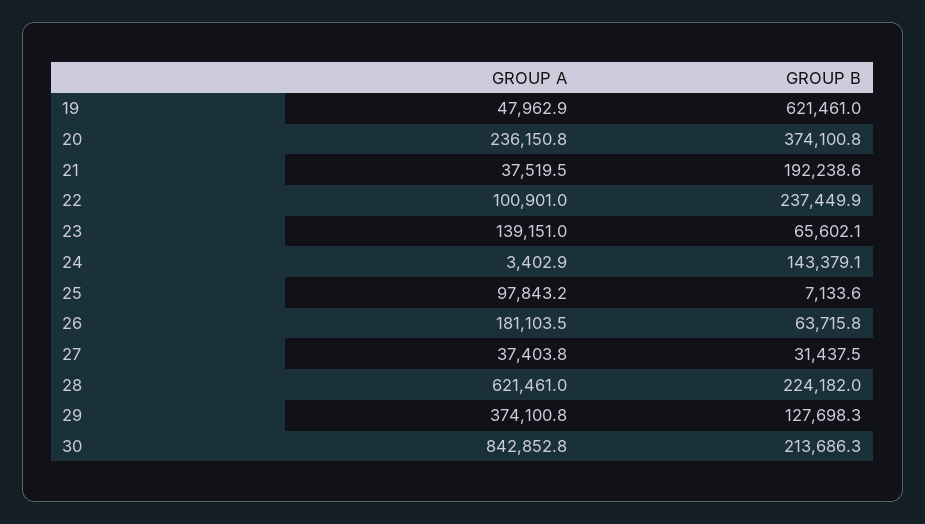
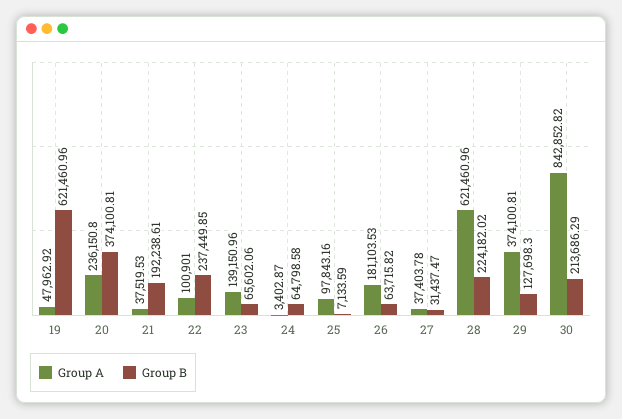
  {
    "GROUP A": {
      "19": 47962.92,
      "20": 236150.8,
      "21": 37519.53,
      "22": 100901,
      "23": 139150.96,
      "24": 3402.87,
      "25": 97843.16,
      "26": 181103.53,
      "27": 37403.78,
      "28": 621460.96,
      "29": 374100.81,
      "30": 842852.82
    },
    "GROUP B": {
      "19": 621460.96,
      "20": 374100.81,
      "21": 192238.61,
      "22": 237449.85,
      "23": 65602.06,
-     "24": 143379.1,
+     "24": 64798.58,
      "25": 7133.59,
      "26": 63715.82,
      "27": 31437.47,
      "28": 224182.02,
      "29": 127698.3,
      "30": 213686.29
    }
  }

